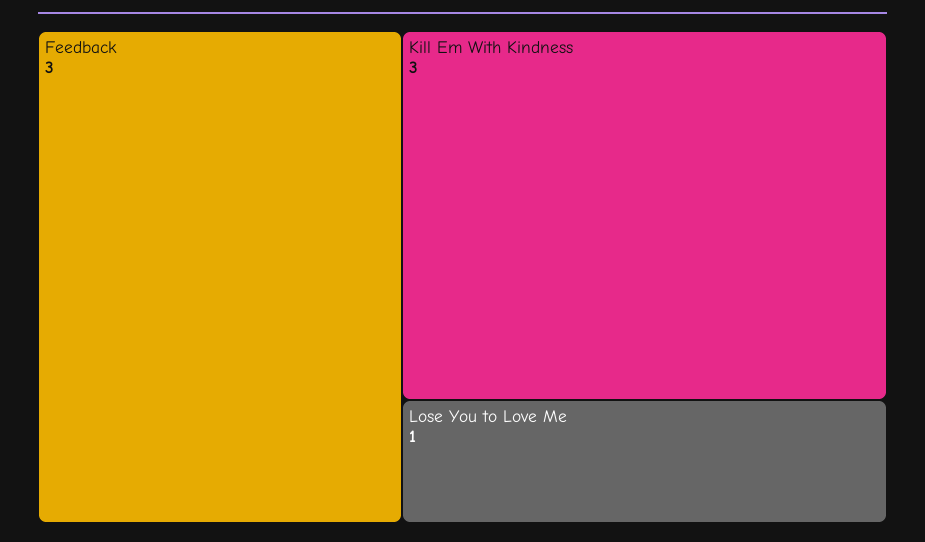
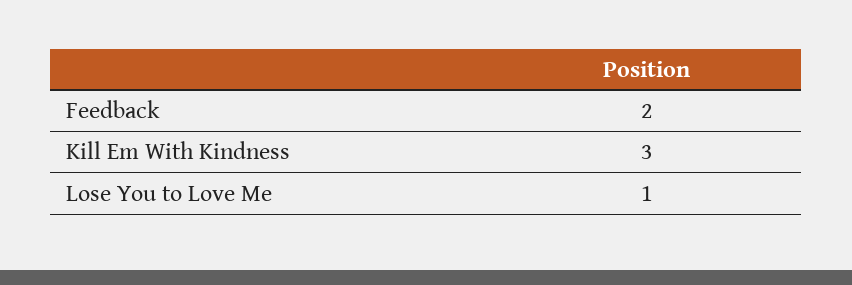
  {
-   "Feedback": 3,
+   "Feedback": 2,
    "Kill Em With Kindness": 3,
    "Lose You to Love Me": 1
  }

